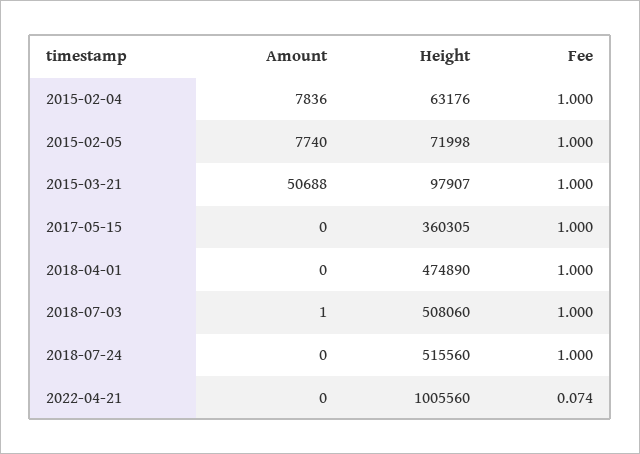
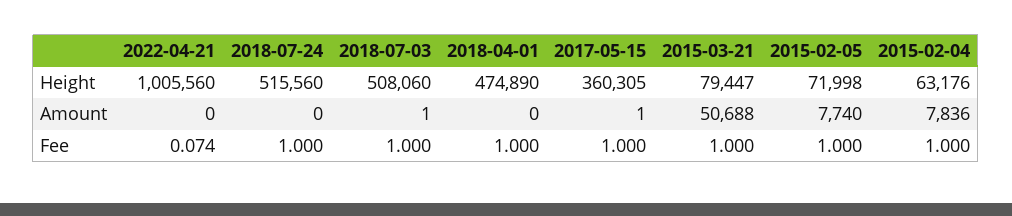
  {
    "Amount": {
      "2015-02-04": 7836,
      "2015-02-05": 7740,
      "2015-03-21": 50688,
-     "2017-05-15": 0,
+     "2017-05-15": 1,
      "2018-04-01": 0,
      "2018-07-03": 1,
      "2018-07-24": 0,
      "2022-04-21": 0
    },
    "Height": {
      "2015-02-04": 63176,
      "2015-02-05": 71998,
-     "2015-03-21": 97907,
+     "2015-03-21": 79447,
      "2017-05-15": 360305,
      "2018-04-01": 474890,
      "2018-07-03": 508060,
      "2018-07-24": 515560,
      "2022-04-21": 1005560
    },
    "Fee": {
      "2015-02-04": 1,
      "2015-02-05": 1,
      "2015-03-21": 1,
      "2017-05-15": 1,
      "2018-04-01": 1,
      "2018-07-03": 1,
      "2018-07-24": 1,
      "2022-04-21": 0.074
    }
  }

